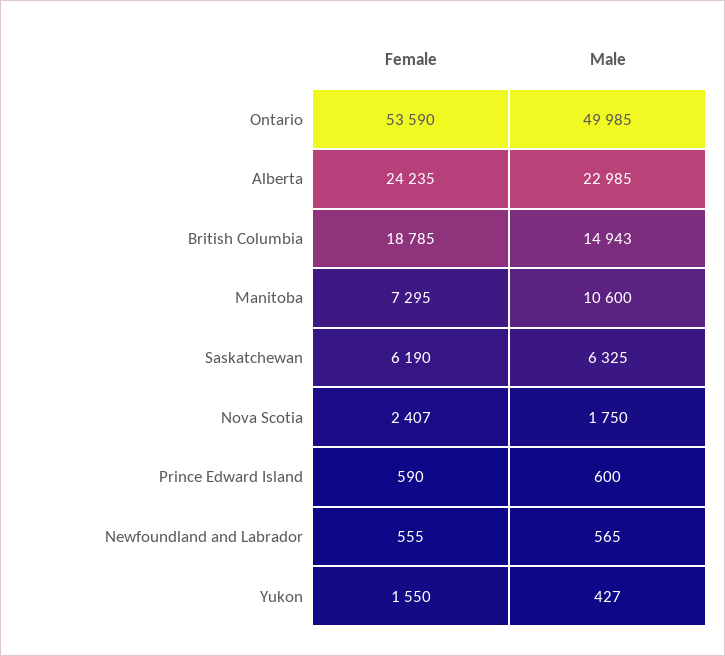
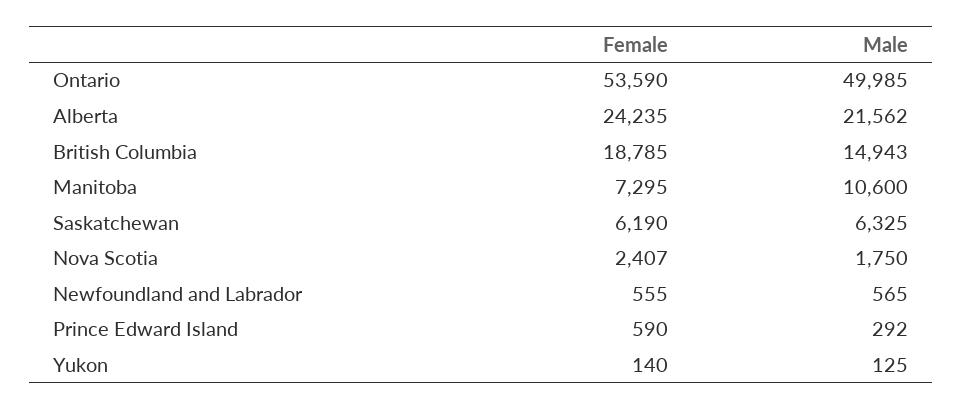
  {
    "Female": {
      "Ontario": 53590,
      "Alberta": 24235,
      "British Columbia": 18785,
      "Manitoba": 7295,
      "Saskatchewan": 6190,
      "Nova Scotia": 2407,
      "Prince Edward Island": 590,
      "Newfoundland and Labrador": 555,
-     "Yukon": 1550
+     "Yukon": 140
    },
    "Male": {
      "Ontario": 49985,
-     "Alberta": 22985,
+     "Alberta": 21562,
      "British Columbia": 14943,
      "Manitoba": 10600,
      "Saskatchewan": 6325,
      "Nova Scotia": 1750,
-     "Prince Edward Island": 600,
+     "Prince Edward Island": 292,
      "Newfoundland and Labrador": 565,
-     "Yukon": 427
+     "Yukon": 125
    }
  }

